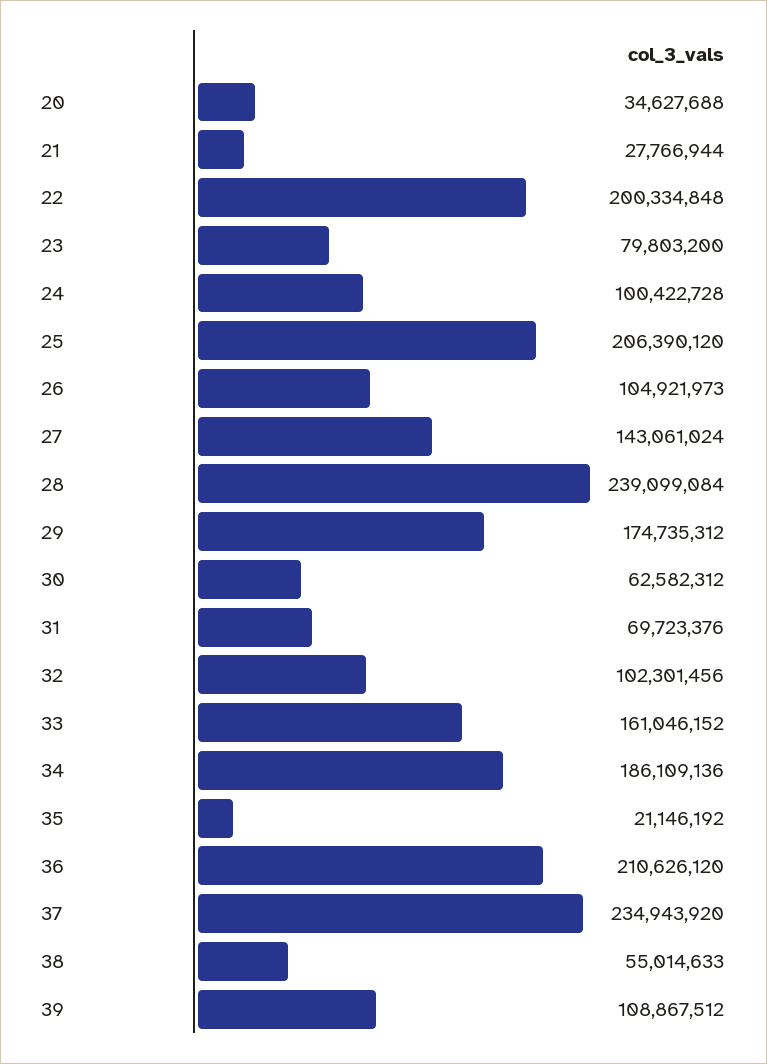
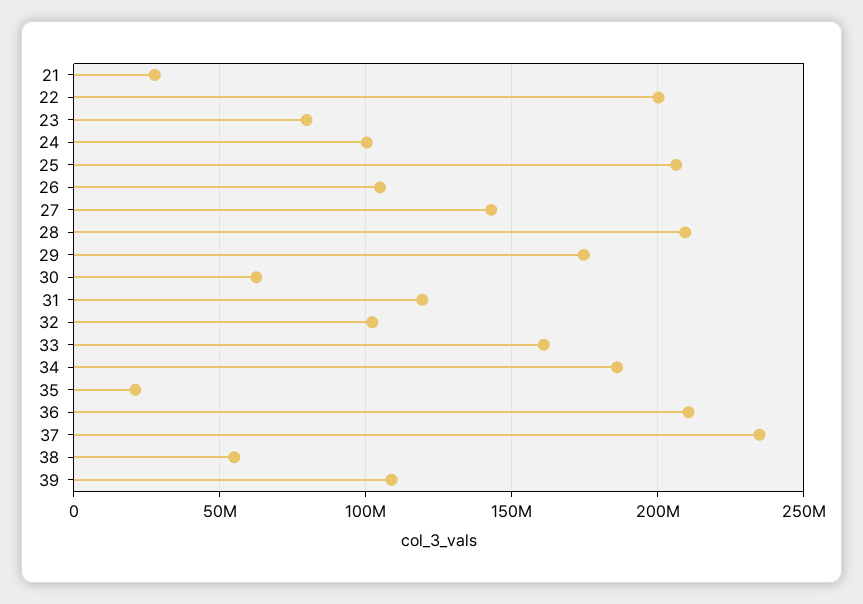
  {
-   "20": 34627688,
    "21": 27766944,
    "22": 200334848,
    "23": 79803200,
    "24": 100422728,
    "25": 206390120,
    "26": 104921973,
    "27": 143061024,
-   "28": 239099084,
+   "28": 210000000,
    "29": 174735312,
    "30": 62582312,
-   "31": 69723376,
+   "31": 120000000,
    "32": 102301456,
    "33": 161046152,
    "34": 186109136,
    "35": 21146192,
    "36": 210626120,
    "37": 234943920,
    "38": 55014633,
    "39": 108867512
  }

